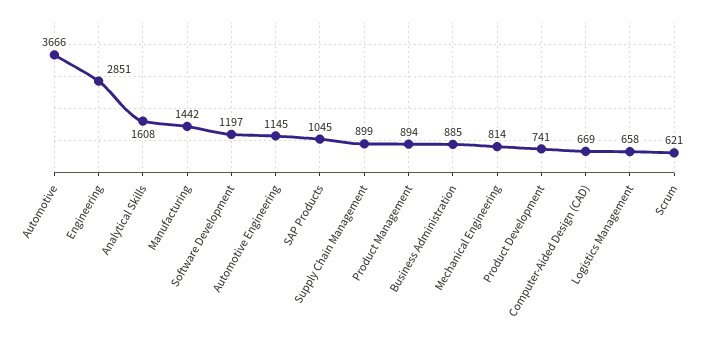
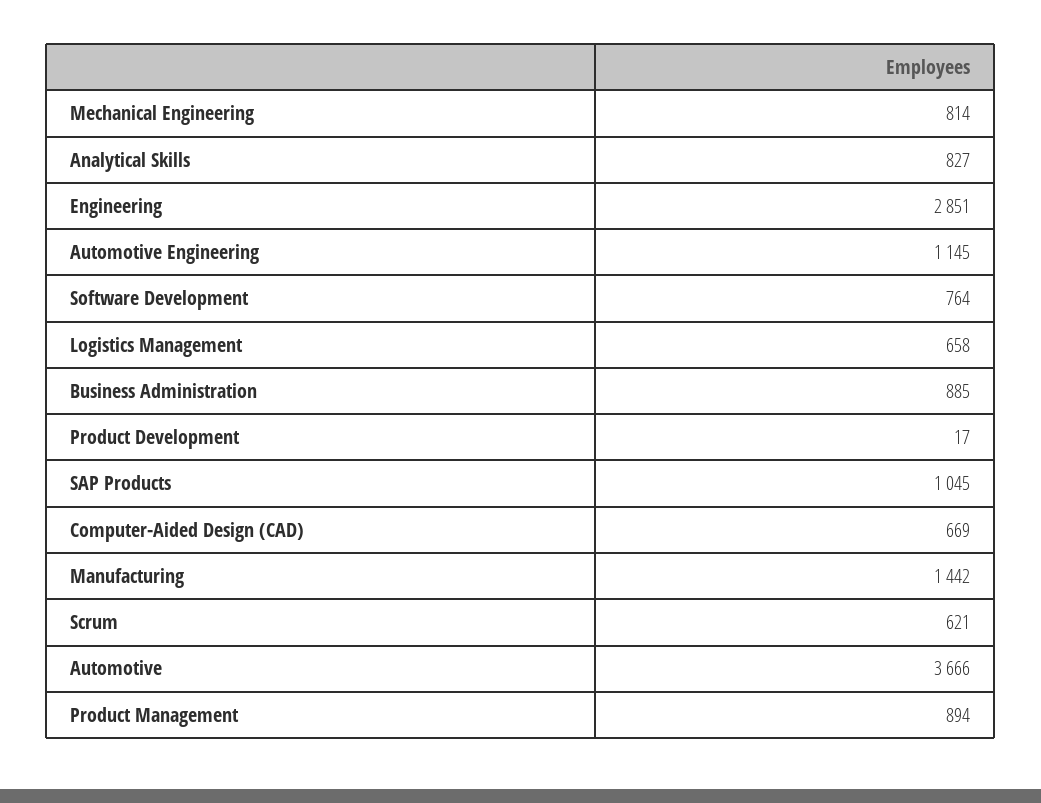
  {
    "Automotive": 3666,
    "Engineering": 2851,
-   "Analytical Skills": 1608,
+   "Analytical Skills": 827,
    "Manufacturing": 1442,
-   "Software Development": 1197,
+   "Software Development": 764,
    "Automotive Engineering": 1145,
    "SAP Products": 1045,
-   "Supply Chain Management": 899,
    "Product Management": 894,
    "Business Administration": 885,
    "Mechanical Engineering": 814,
-   "Product Development": 741,
+   "Product Development": 17,
    "Computer-Aided Design (CAD)": 669,
    "Logistics Management": 658,
    "Scrum": 621
  }

